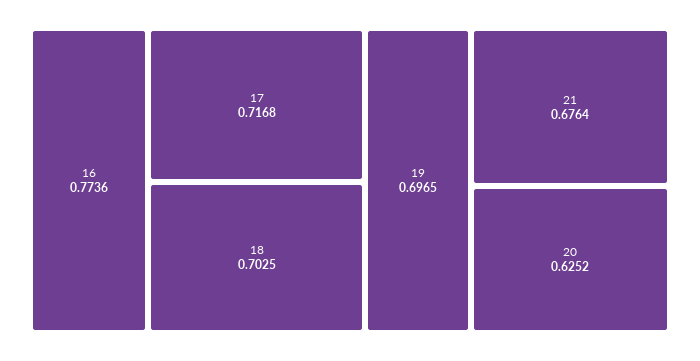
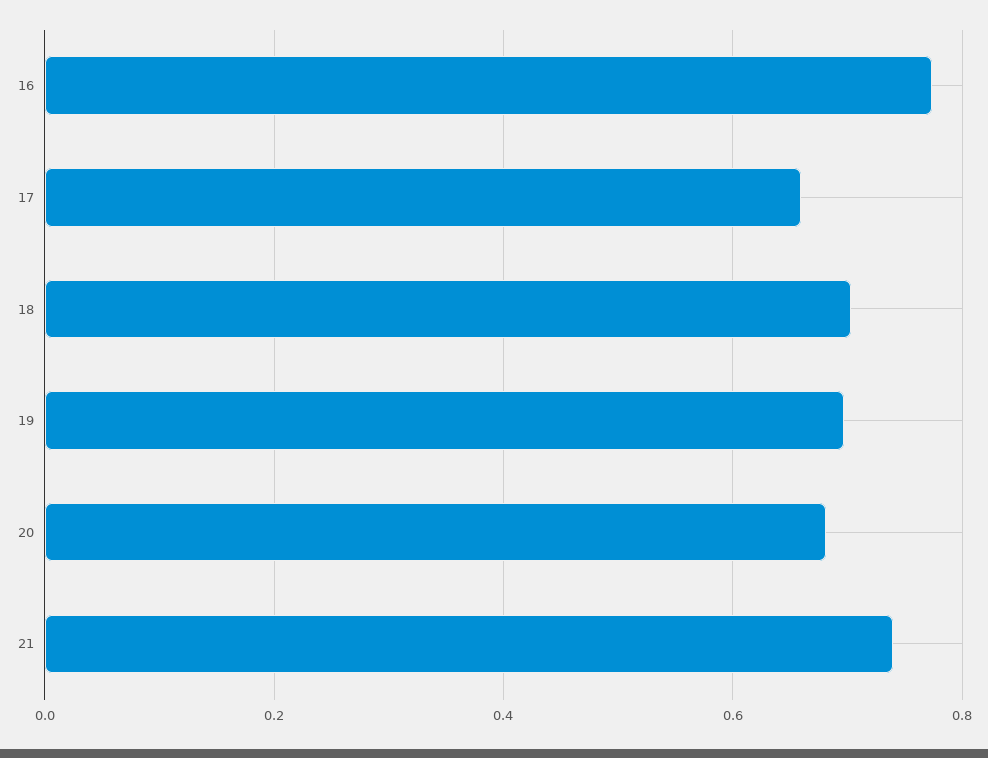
  {
    "16": 0.7736,
-   "17": 0.7168,
+   "17": 0.66,
    "18": 0.7025,
    "19": 0.6965,
-   "21": 0.6764,
+   "21": 0.74,
-   "20": 0.6252
+   "20": 0.68
  }

